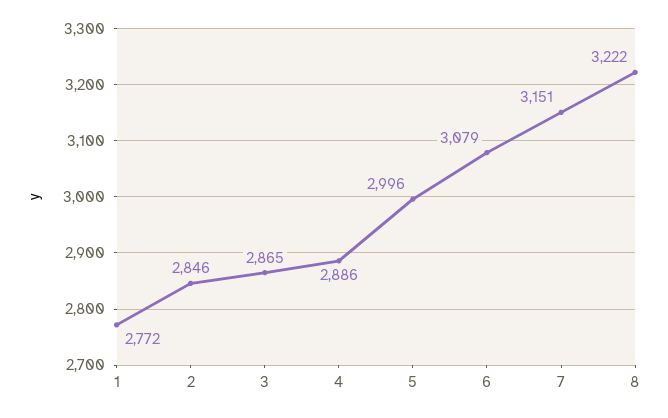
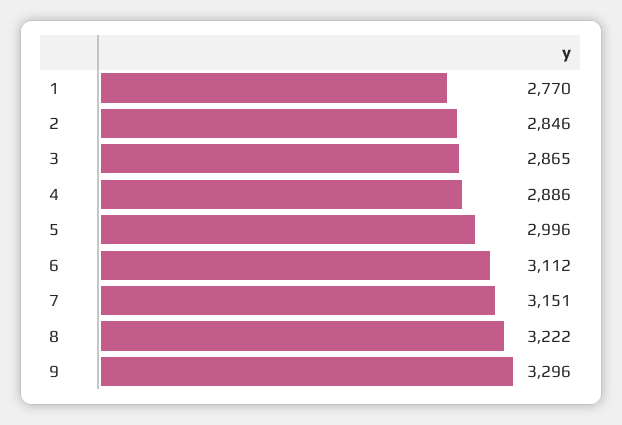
  {
-   "1": 2772,
+   "1": 2770,
    "2": 2846,
    "3": 2865,
    "4": 2886,
    "5": 2996,
-   "6": 3079,
+   "6": 3112,
    "7": 3151,
-   "8": 3222
+   "8": 3222,
+   "9": 3296
  }

